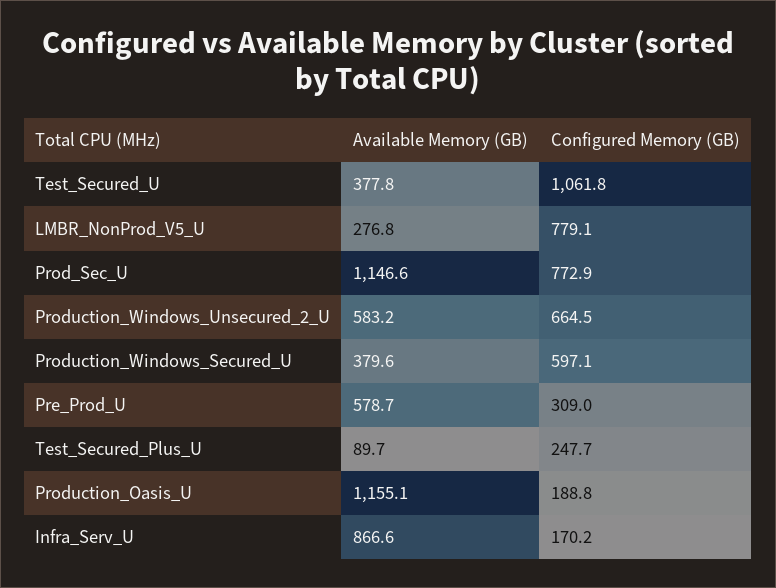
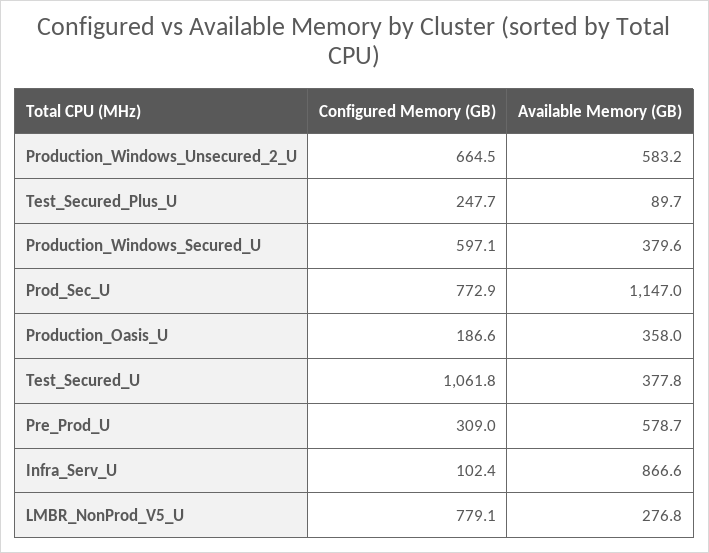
  {
    "Available Memory (GB)": {
      "Test_Secured_U": 377.8,
      "LMBR_NonProd_V5_U": 276.8,
-     "Prod_Sec_U": 1146.6,
+     "Prod_Sec_U": 1147,
      "Production_Windows_Unsecured_2_U": 583.2,
      "Production_Windows_Secured_U": 379.6,
      "Pre_Prod_U": 578.7,
      "Test_Secured_Plus_U": 89.7,
-     "Production_Oasis_U": 1155.1,
+     "Production_Oasis_U": 358,
      "Infra_Serv_U": 866.6
    },
    "Configured Memory (GB)": {
      "Test_Secured_U": 1061.8,
      "LMBR_NonProd_V5_U": 779.1,
      "Prod_Sec_U": 772.9,
      "Production_Windows_Unsecured_2_U": 664.5,
      "Production_Windows_Secured_U": 597.1,
      "Pre_Prod_U": 309,
      "Test_Secured_Plus_U": 247.7,
-     "Production_Oasis_U": 188.8,
+     "Production_Oasis_U": 186.6,
-     "Infra_Serv_U": 170.2
+     "Infra_Serv_U": 102.4
    }
  }

